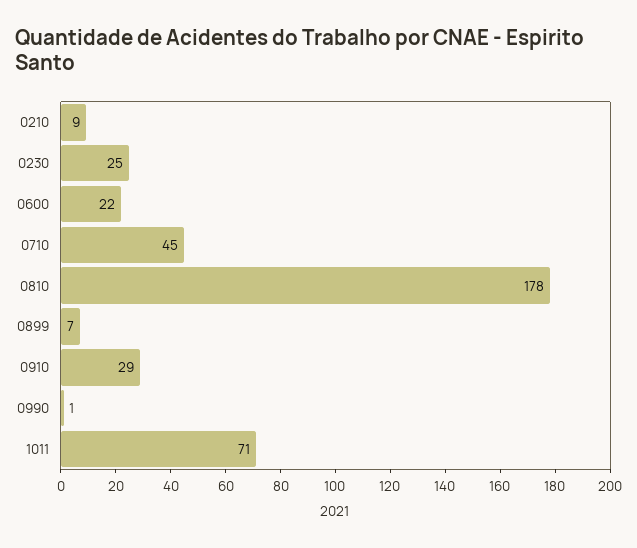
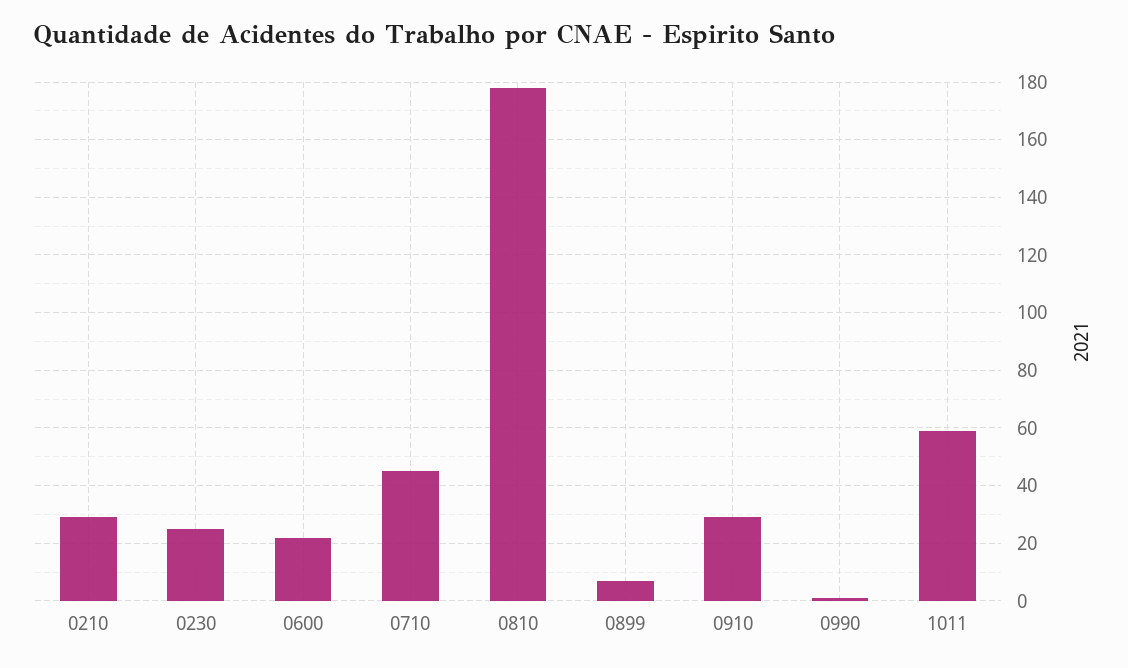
  {
-   "0210": 9,
+   "0210": 30,
    "0230": 25,
    "0600": 22,
    "0710": 45,
    "0810": 178,
    "0899": 7,
    "0910": 29,
    "0990": 1,
-   "1011": 71
+   "1011": 60
  }

